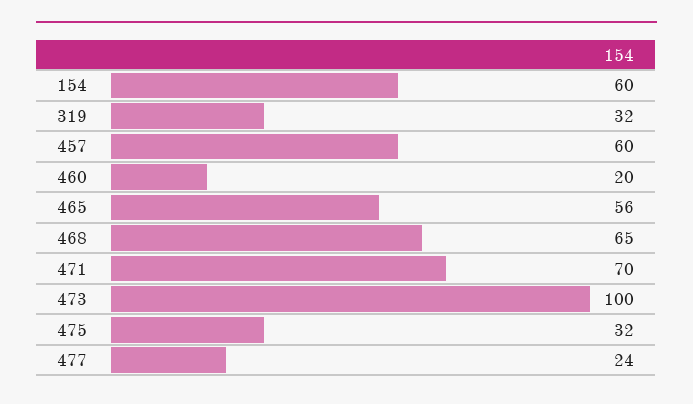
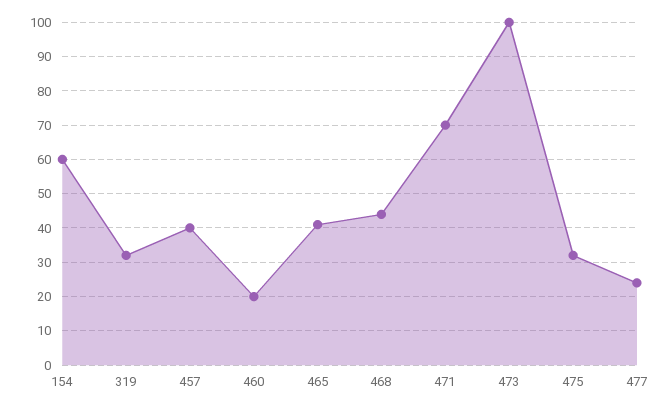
  {
    "154": 60,
    "319": 32,
-   "457": 60,
+   "457": 40,
    "460": 20,
-   "465": 56,
+   "465": 40,
-   "468": 65,
+   "468": 45,
    "471": 70,
    "473": 100,
    "475": 32,
    "477": 24
  }

